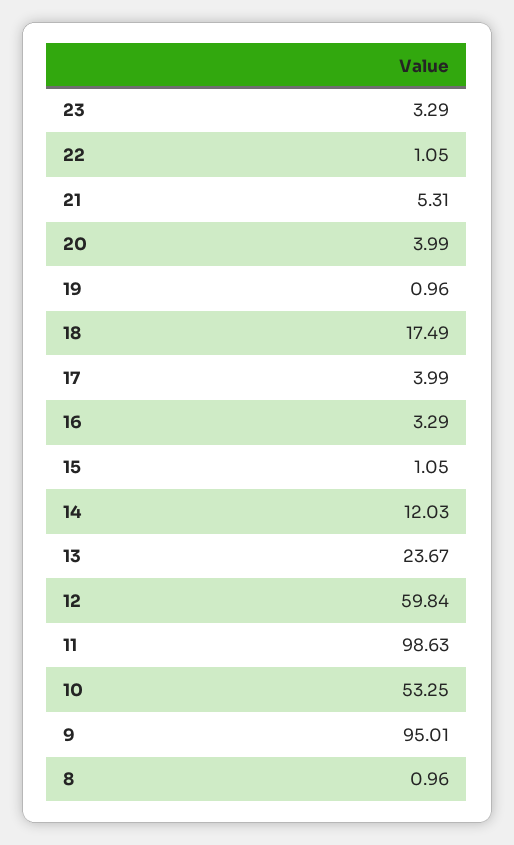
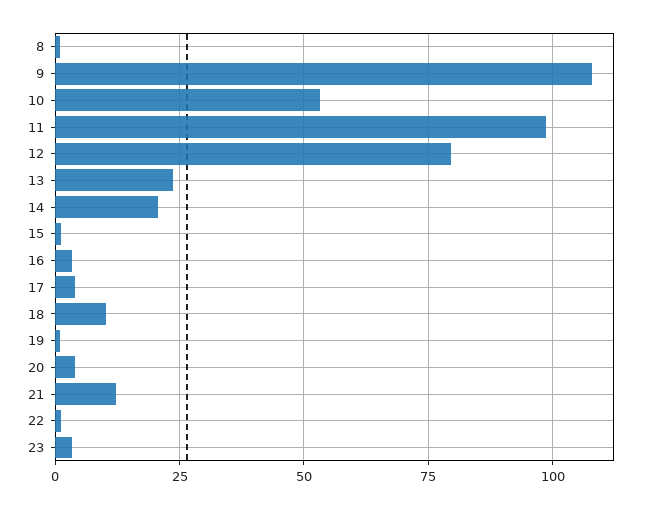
  {
    "23": 3.29,
    "22": 1.05,
-   "21": 5.31,
+   "21": 12.5,
    "20": 3.99,
    "19": 0.96,
-   "18": 17.49,
+   "18": 10,
    "17": 3.99,
    "16": 3.29,
    "15": 1.05,
-   "14": 12.03,
+   "14": 20,
    "13": 23.67,
-   "12": 59.84,
+   "12": 80,
    "11": 98.63,
    "10": 53.25,
-   "9": 95.01,
+   "9": 107.5,
    "8": 0.96
  }

